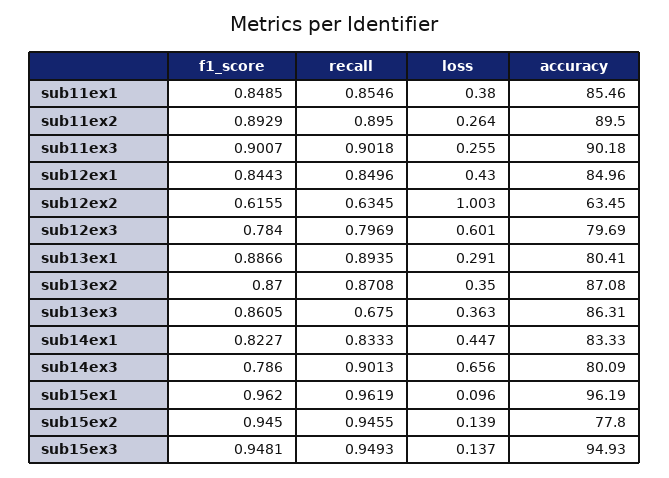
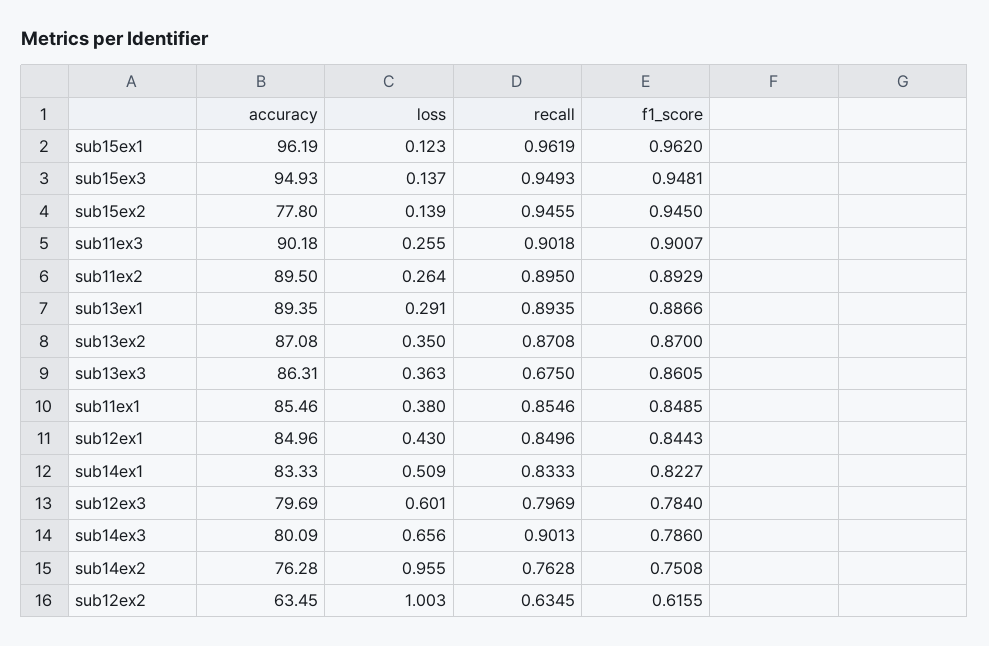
  {
    "f1_score": {
      "sub11ex1": 0.8485,
      "sub11ex2": 0.8929,
      "sub11ex3": 0.9007,
      "sub12ex1": 0.8443,
      "sub12ex2": 0.6155,
      "sub12ex3": 0.784,
      "sub13ex1": 0.8866,
      "sub13ex2": 0.87,
      "sub13ex3": 0.8605,
      "sub14ex1": 0.8227,
      "sub14ex3": 0.786,
      "sub15ex1": 0.962,
      "sub15ex2": 0.945,
-     "sub15ex3": 0.9481
+     "sub15ex3": 0.9481,
+     "sub14ex2": 0.7508
    },
    "recall": {
      "sub11ex1": 0.8546,
      "sub11ex2": 0.895,
      "sub11ex3": 0.9018,
      "sub12ex1": 0.8496,
      "sub12ex2": 0.6345,
      "sub12ex3": 0.7969,
      "sub13ex1": 0.8935,
      "sub13ex2": 0.8708,
      "sub13ex3": 0.675,
      "sub14ex1": 0.8333,
      "sub14ex3": 0.9013,
      "sub15ex1": 0.9619,
      "sub15ex2": 0.9455,
-     "sub15ex3": 0.9493
+     "sub15ex3": 0.9493,
+     "sub14ex2": 0.7628
    },
    "loss": {
      "sub11ex1": 0.38,
      "sub11ex2": 0.264,
      "sub11ex3": 0.255,
      "sub12ex1": 0.43,
      "sub12ex2": 1.003,
      "sub12ex3": 0.601,
      "sub13ex1": 0.291,
      "sub13ex2": 0.35,
      "sub13ex3": 0.363,
-     "sub14ex1": 0.447,
+     "sub14ex1": 0.509,
      "sub14ex3": 0.656,
-     "sub15ex1": 0.096,
+     "sub15ex1": 0.123,
      "sub15ex2": 0.139,
-     "sub15ex3": 0.137
+     "sub15ex3": 0.137,
+     "sub14ex2": 0.955
    },
    "accuracy": {
      "sub11ex1": 85.46,
      "sub11ex2": 89.5,
      "sub11ex3": 90.18,
      "sub12ex1": 84.96,
      "sub12ex2": 63.45,
      "sub12ex3": 79.69,
-     "sub13ex1": 80.41,
+     "sub13ex1": 89.35,
      "sub13ex2": 87.08,
      "sub13ex3": 86.31,
      "sub14ex1": 83.33,
      "sub14ex3": 80.09,
      "sub15ex1": 96.19,
      "sub15ex2": 77.8,
-     "sub15ex3": 94.93
+     "sub15ex3": 94.93,
+     "sub14ex2": 76.28
    }
  }

